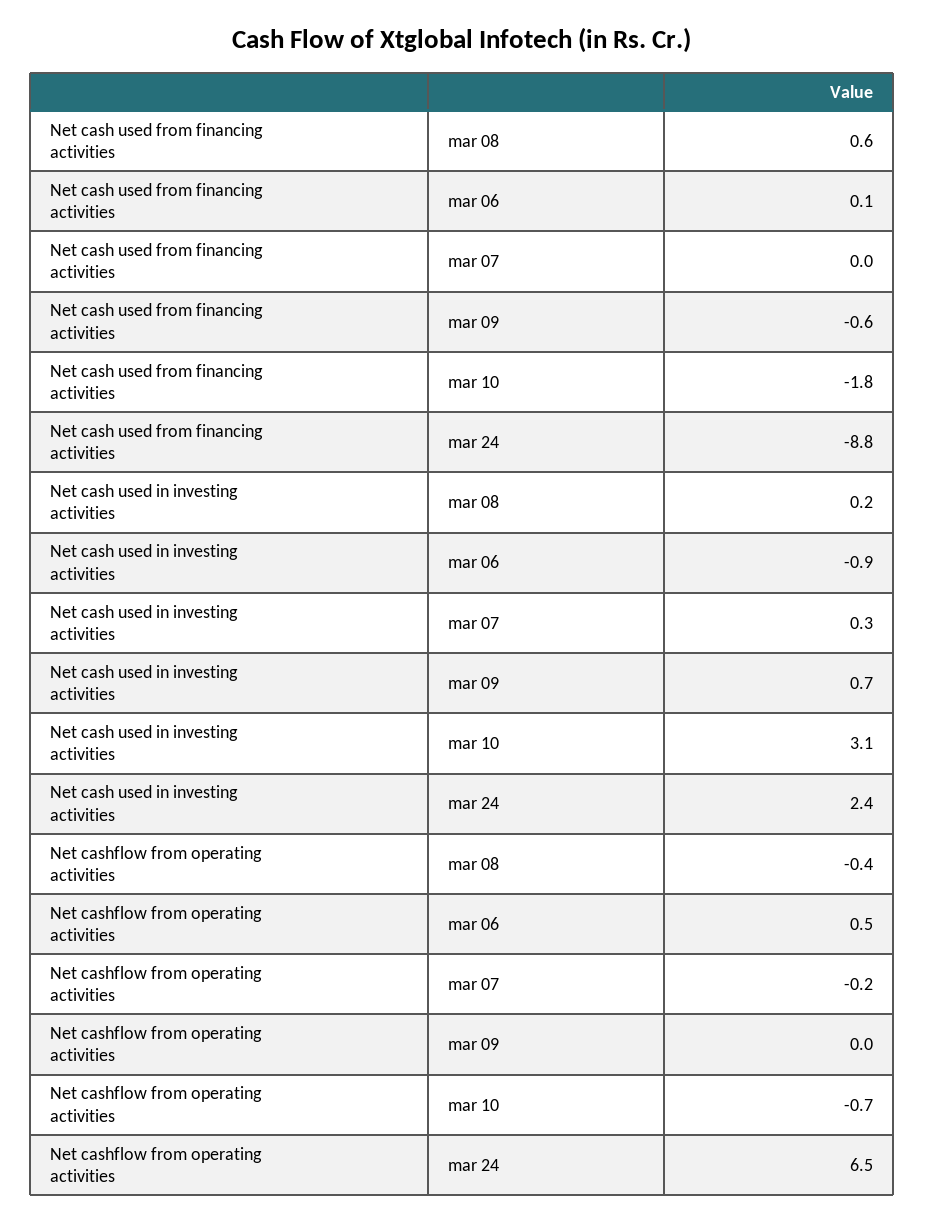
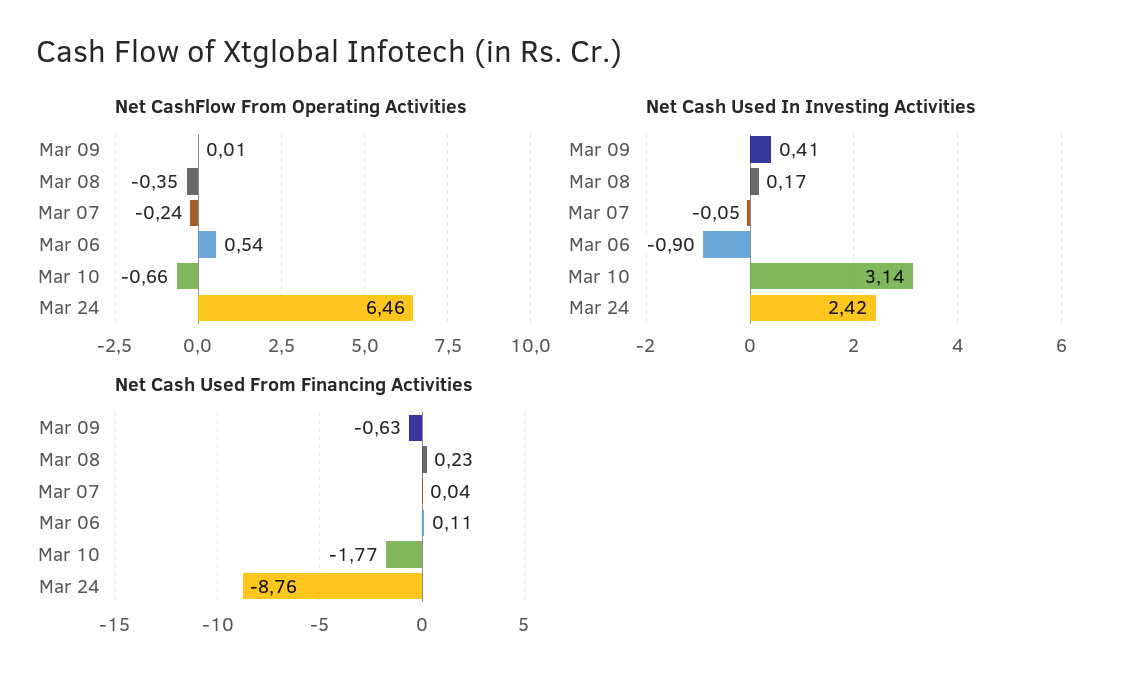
  {
    "Net cash used from financing activities": {
-     "mar 08": 0.6,
+     "mar 08": 0.23,
      "mar 06": 0.11,
      "mar 07": 0.04,
      "mar 09": -0.63,
      "mar 10": -1.77,
      "mar 24": -8.76
    },
    "Net cash used in investing activities": {
      "mar 08": 0.17,
      "mar 06": -0.9,
-     "mar 07": 0.3,
+     "mar 07": -0.05,
-     "mar 09": 0.7,
+     "mar 09": 0.41,
      "mar 10": 3.14,
      "mar 24": 2.42
    },
    "Net cashflow from operating activities": {
      "mar 08": -0.35,
      "mar 06": 0.54,
      "mar 07": -0.24,
      "mar 09": 0.01,
      "mar 10": -0.66,
      "mar 24": 6.46
    }
  }

